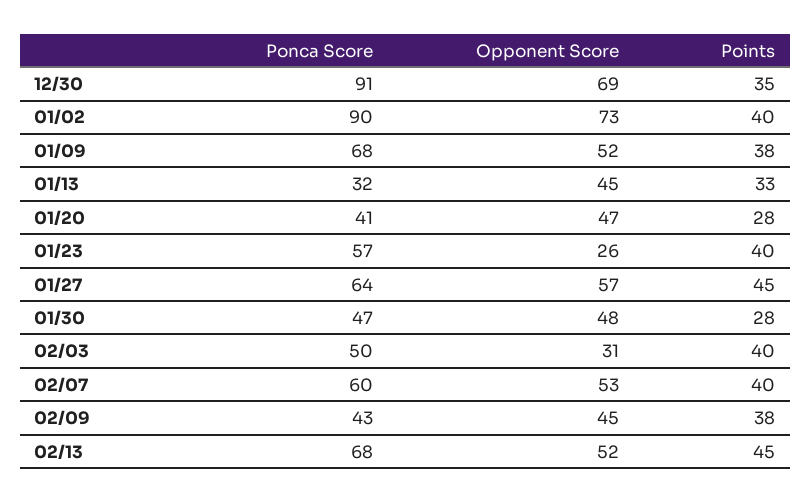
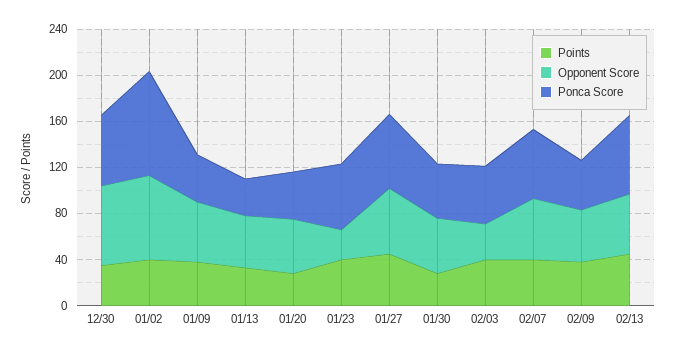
  {
    "Ponca Score": {
-     "12/30": 91,
+     "12/30": 60,
      "01/02": 90,
-     "01/09": 68,
+     "01/09": 40,
      "01/13": 32,
      "01/20": 41,
      "01/23": 57,
      "01/27": 64,
      "01/30": 47,
      "02/03": 50,
      "02/07": 60,
      "02/09": 43,
      "02/13": 68
    },
    "Opponent Score": {
      "12/30": 69,
      "01/02": 73,
      "01/09": 52,
      "01/13": 45,
      "01/20": 47,
      "01/23": 26,
      "01/27": 57,
      "01/30": 48,
      "02/03": 31,
      "02/07": 53,
      "02/09": 45,
      "02/13": 52
    },
    "Points": {
      "12/30": 35,
      "01/02": 40,
      "01/09": 38,
      "01/13": 33,
      "01/20": 28,
      "01/23": 40,
      "01/27": 45,
      "01/30": 28,
      "02/03": 40,
      "02/07": 40,
      "02/09": 38,
      "02/13": 45
    }
  }

